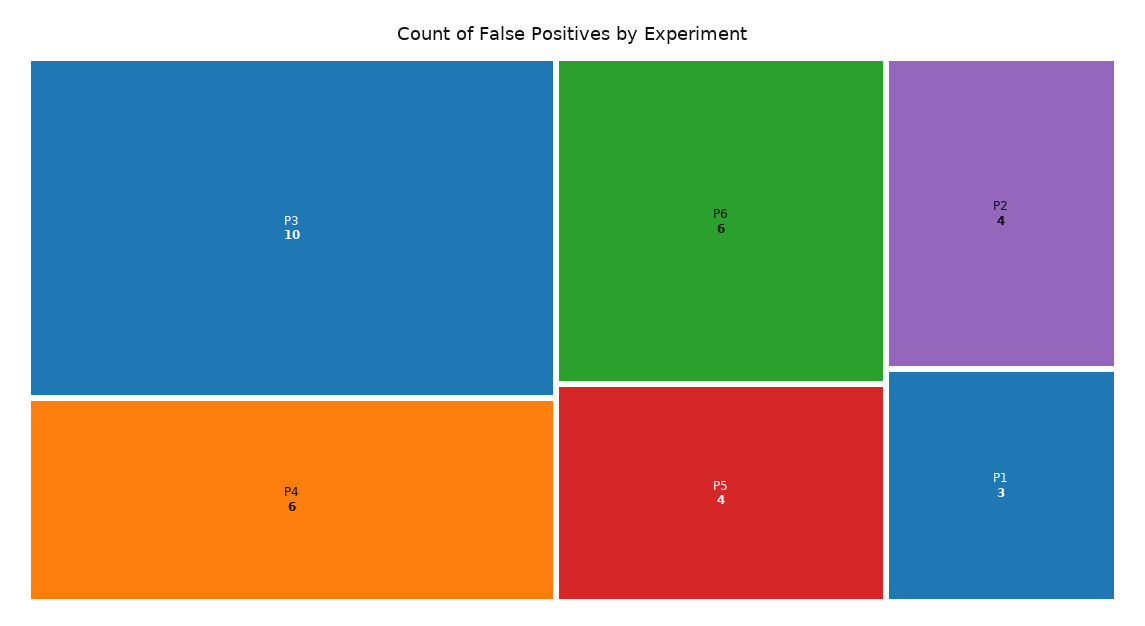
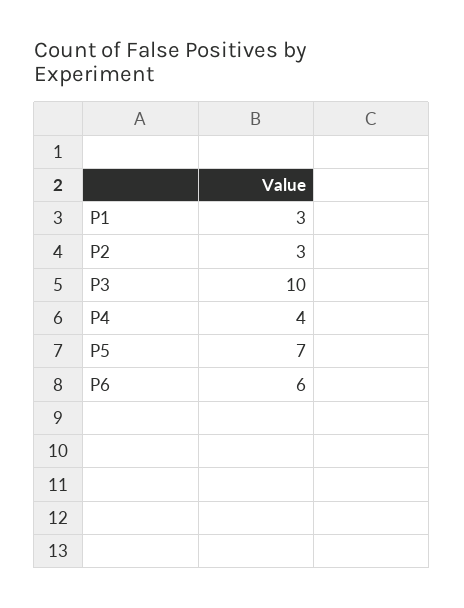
  {
    "P3": 10,
-   "P4": 6,
+   "P4": 4,
    "P6": 6,
-   "P5": 4,
+   "P5": 7,
-   "P2": 4,
+   "P2": 3,
    "P1": 3
  }

